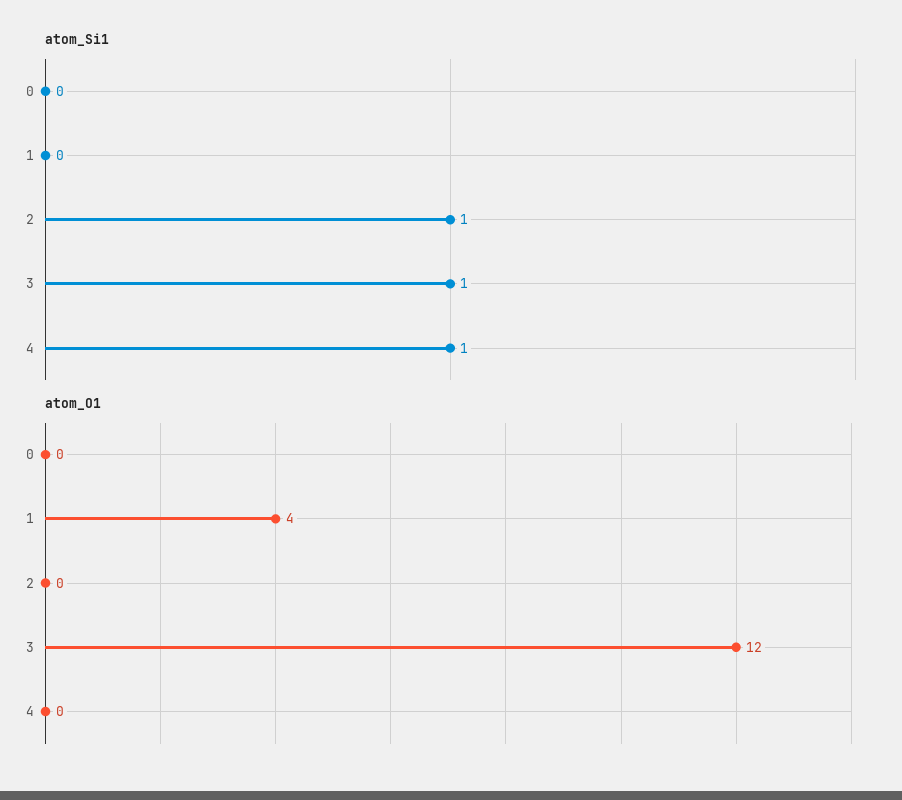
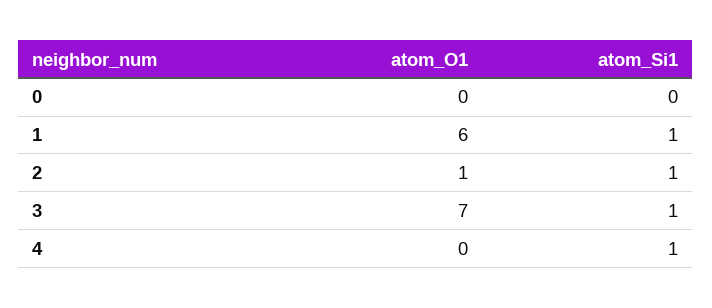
  {
    "atom_Si1": {
      "0": 0,
-     "1": 0,
+     "1": 1,
      "2": 1,
      "3": 1,
      "4": 1
    },
    "atom_O1": {
      "0": 0,
-     "1": 4,
+     "1": 6,
-     "2": 0,
+     "2": 1,
-     "3": 12,
+     "3": 7,
      "4": 0
    }
  }

